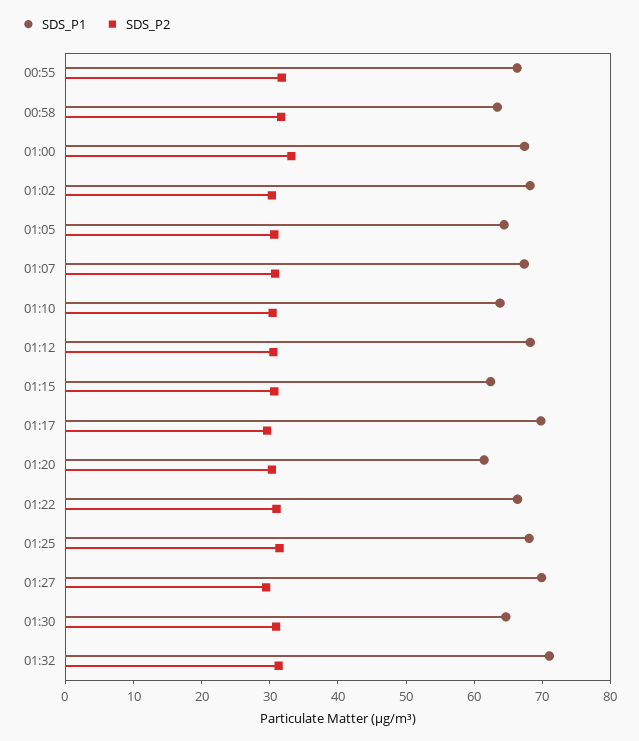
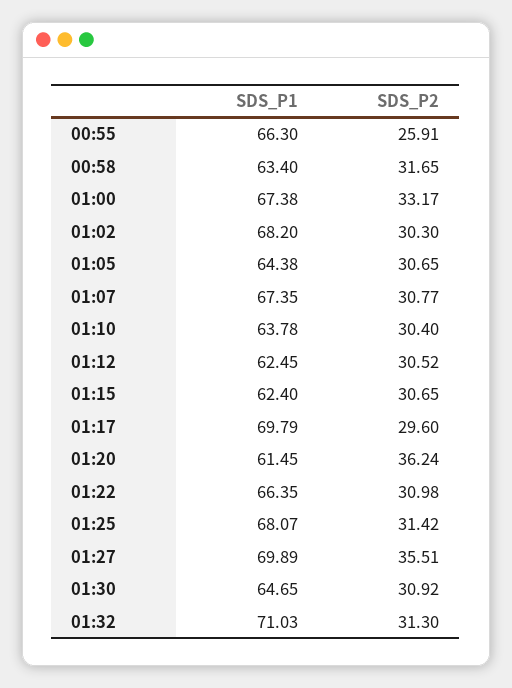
  {
    "SDS_P1": {
      "00:55": 66.3,
      "00:58": 63.4,
      "01:00": 67.38,
      "01:02": 68.2,
      "01:05": 64.38,
      "01:07": 67.35,
      "01:10": 63.78,
-     "01:12": 68,
+     "01:12": 62.45,
      "01:15": 62.4,
      "01:17": 69.79,
      "01:20": 61.45,
      "01:22": 66.35,
      "01:25": 68.07,
      "01:27": 69.89,
      "01:30": 64.65,
      "01:32": 71.03
    },
    "SDS_P2": {
-     "00:55": 32,
+     "00:55": 25.91,
      "00:58": 31.65,
      "01:00": 33.17,
      "01:02": 30.3,
      "01:05": 30.65,
      "01:07": 30.77,
      "01:10": 30.4,
      "01:12": 30.52,
      "01:15": 30.65,
      "01:17": 29.6,
-     "01:20": 30,
+     "01:20": 36.24,
      "01:22": 30.98,
      "01:25": 31.42,
-     "01:27": 30,
+     "01:27": 35.51,
      "01:30": 30.92,
      "01:32": 31.3
    }
  }

